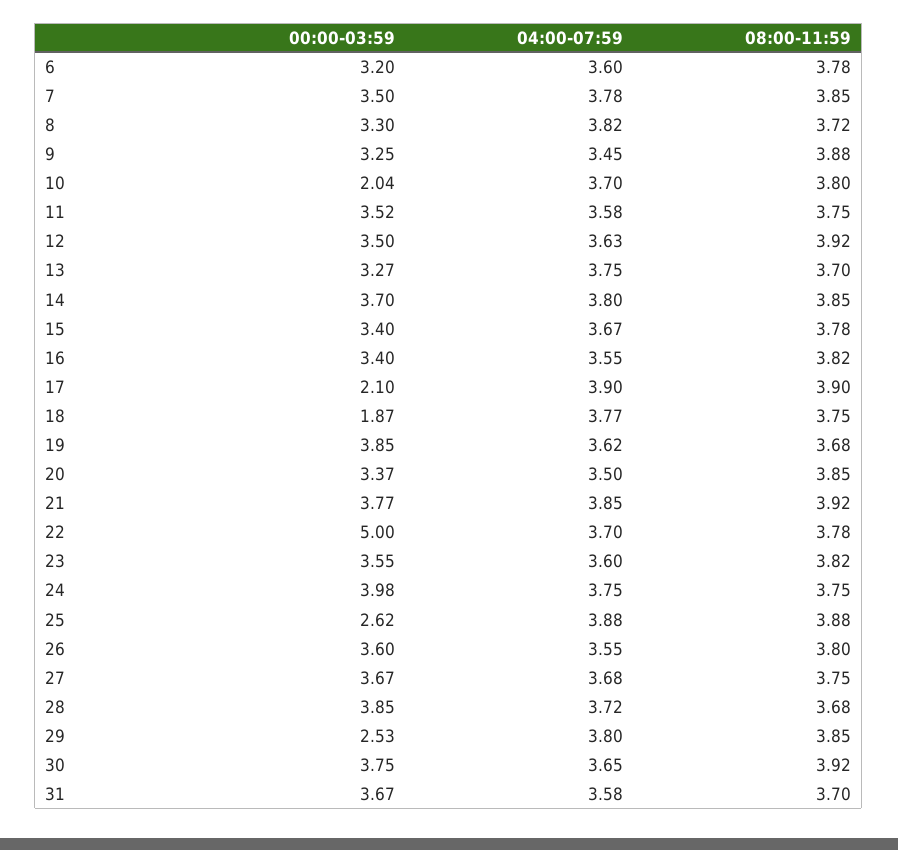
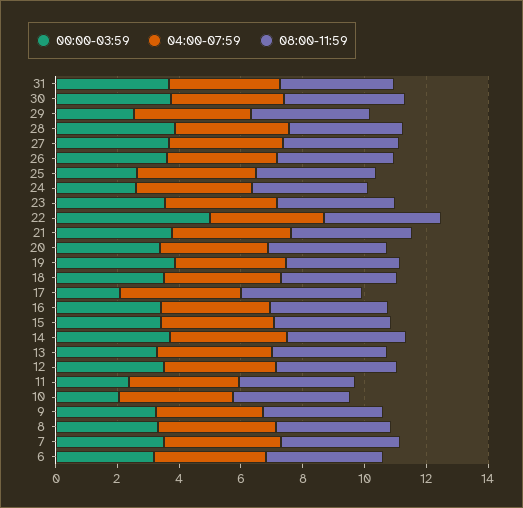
  {
    "00:00-03:59": {
      "6": 3.2,
      "7": 3.5,
      "8": 3.3,
      "9": 3.25,
      "10": 2.04,
-     "11": 3.52,
+     "11": 2.5,
      "12": 3.5,
      "13": 3.27,
      "14": 3.7,
      "15": 3.4,
      "16": 3.4,
      "17": 2.1,
-     "18": 1.87,
+     "18": 3.5,
      "19": 3.85,
      "20": 3.37,
      "21": 3.77,
      "22": 5,
      "23": 3.55,
-     "24": 3.98,
+     "24": 2.5,
      "25": 2.62,
      "26": 3.6,
      "27": 3.67,
      "28": 3.85,
      "29": 2.53,
      "30": 3.75,
      "31": 3.67
    },
    "04:00-07:59": {
      "6": 3.6,
      "7": 3.78,
      "8": 3.82,
      "9": 3.45,
      "10": 3.7,
      "11": 3.58,
      "12": 3.63,
      "13": 3.75,
      "14": 3.8,
      "15": 3.67,
      "16": 3.55,
      "17": 3.9,
      "18": 3.77,
      "19": 3.62,
      "20": 3.5,
      "21": 3.85,
      "22": 3.7,
      "23": 3.6,
      "24": 3.75,
      "25": 3.88,
      "26": 3.55,
      "27": 3.68,
      "28": 3.72,
      "29": 3.8,
      "30": 3.65,
      "31": 3.58
    },
    "08:00-11:59": {
      "6": 3.78,
      "7": 3.85,
      "8": 3.72,
      "9": 3.88,
      "10": 3.8,
      "11": 3.75,
      "12": 3.92,
      "13": 3.7,
      "14": 3.85,
      "15": 3.78,
      "16": 3.82,
      "17": 3.9,
      "18": 3.75,
      "19": 3.68,
      "20": 3.85,
      "21": 3.92,
      "22": 3.78,
      "23": 3.82,
      "24": 3.75,
      "25": 3.88,
      "26": 3.8,
      "27": 3.75,
      "28": 3.68,
      "29": 3.85,
      "30": 3.92,
      "31": 3.7
    }
  }

